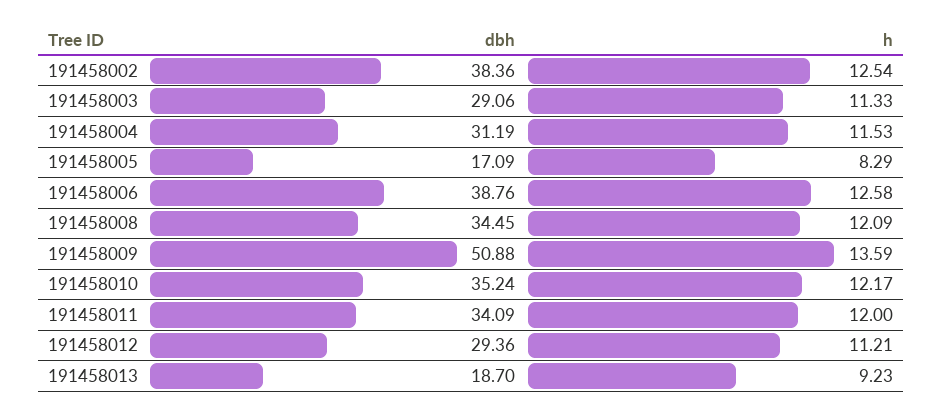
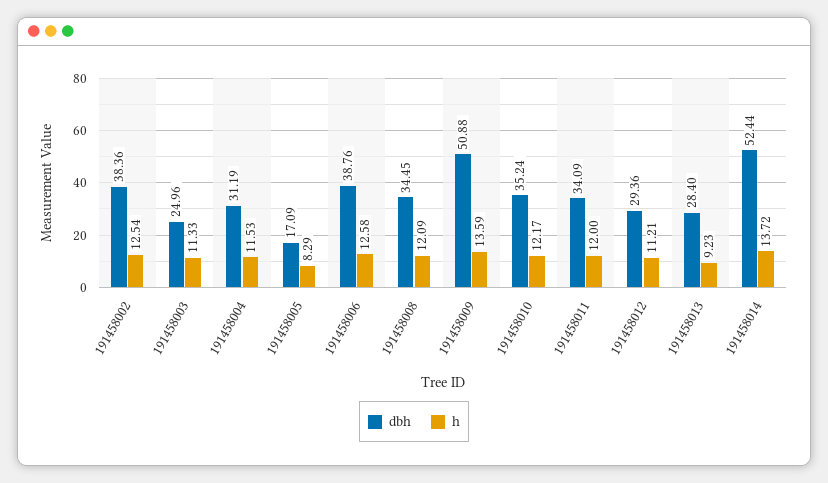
  {
    "dbh": {
      "191458002": 38.36,
-     "191458003": 29.06,
+     "191458003": 24.96,
      "191458004": 31.19,
      "191458005": 17.09,
      "191458006": 38.76,
      "191458008": 34.45,
      "191458009": 50.88,
      "191458010": 35.24,
      "191458011": 34.09,
      "191458012": 29.36,
-     "191458013": 18.7
+     "191458013": 28.4,
+     "191458014": 52.44
    },
    "h": {
      "191458002": 12.54,
      "191458003": 11.33,
      "191458004": 11.53,
      "191458005": 8.29,
      "191458006": 12.58,
      "191458008": 12.09,
      "191458009": 13.59,
      "191458010": 12.17,
      "191458011": 12,
      "191458012": 11.21,
-     "191458013": 9.23
+     "191458013": 9.23,
+     "191458014": 13.72
    }
  }

